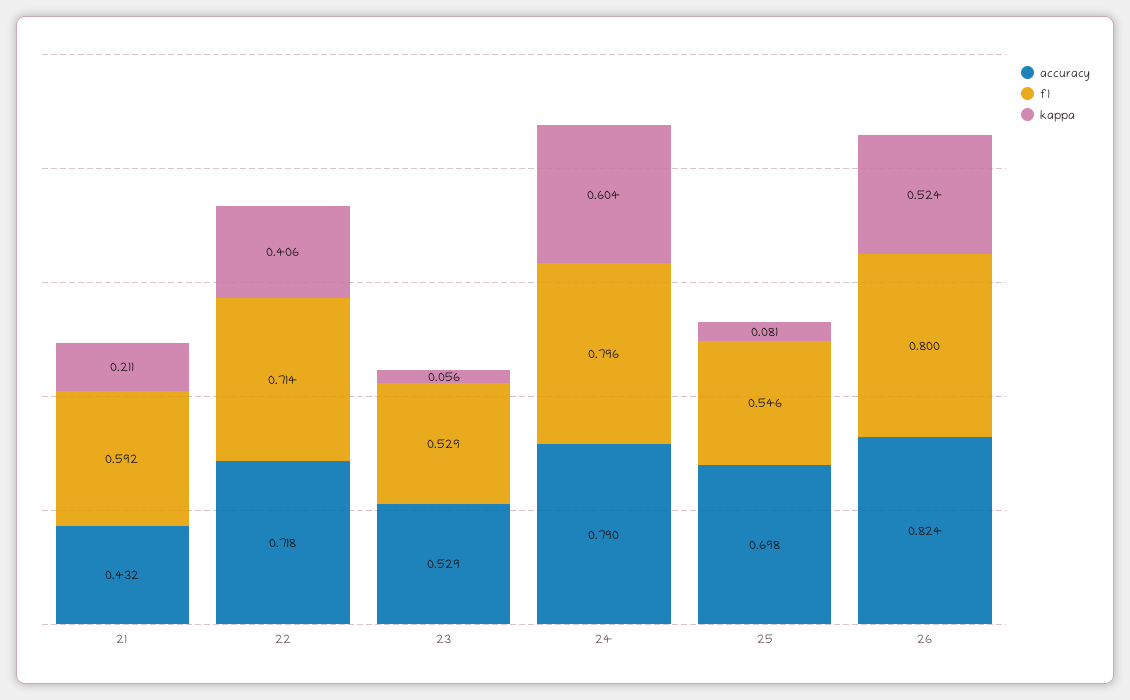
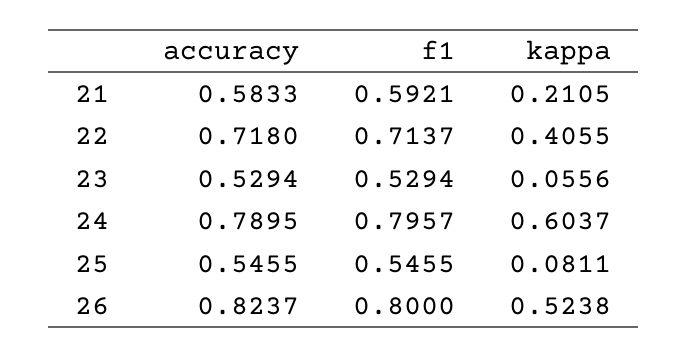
  {
    "accuracy": {
-     "21": 0.432,
+     "21": 0.5833,
      "22": 0.718,
      "23": 0.5294,
      "24": 0.7895,
-     "25": 0.698,
+     "25": 0.5455,
      "26": 0.8237
    },
    "f1": {
      "21": 0.5921,
      "22": 0.7137,
      "23": 0.5294,
      "24": 0.7957,
      "25": 0.5455,
      "26": 0.8
    },
    "kappa": {
      "21": 0.2105,
      "22": 0.4055,
      "23": 0.0556,
      "24": 0.6037,
      "25": 0.0811,
      "26": 0.5238
    }
  }

